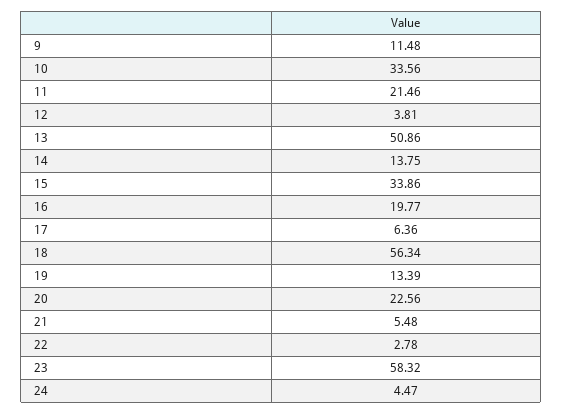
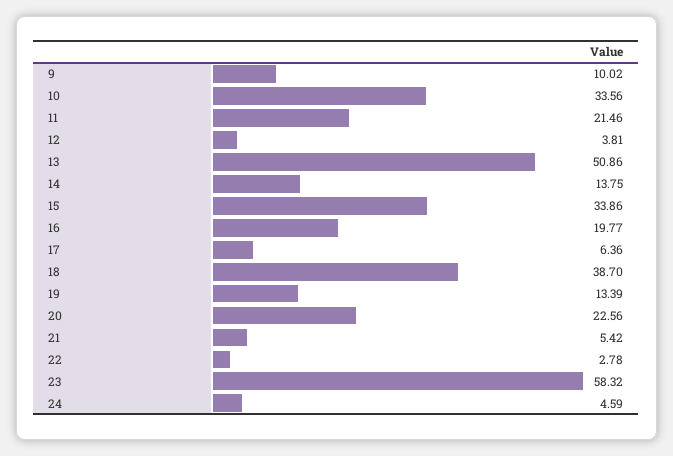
  {
-   "9": 11.48,
+   "9": 10.02,
    "10": 33.56,
    "11": 21.46,
    "12": 3.81,
    "13": 50.86,
    "14": 13.75,
    "15": 33.86,
    "16": 19.77,
    "17": 6.36,
-   "18": 56.34,
+   "18": 38.7,
    "19": 13.39,
    "20": 22.56,
-   "21": 5.48,
+   "21": 5.42,
    "22": 2.78,
    "23": 58.32,
-   "24": 4.47
+   "24": 4.59
  }

